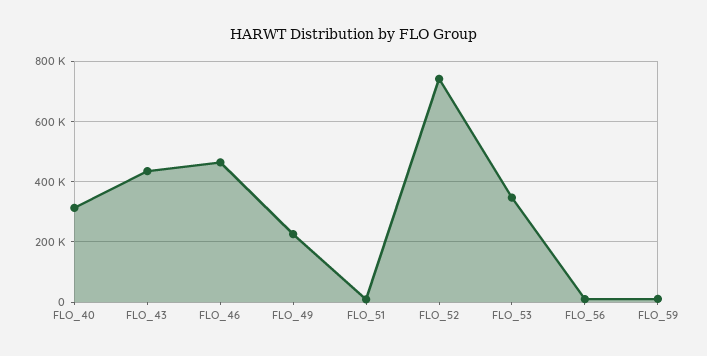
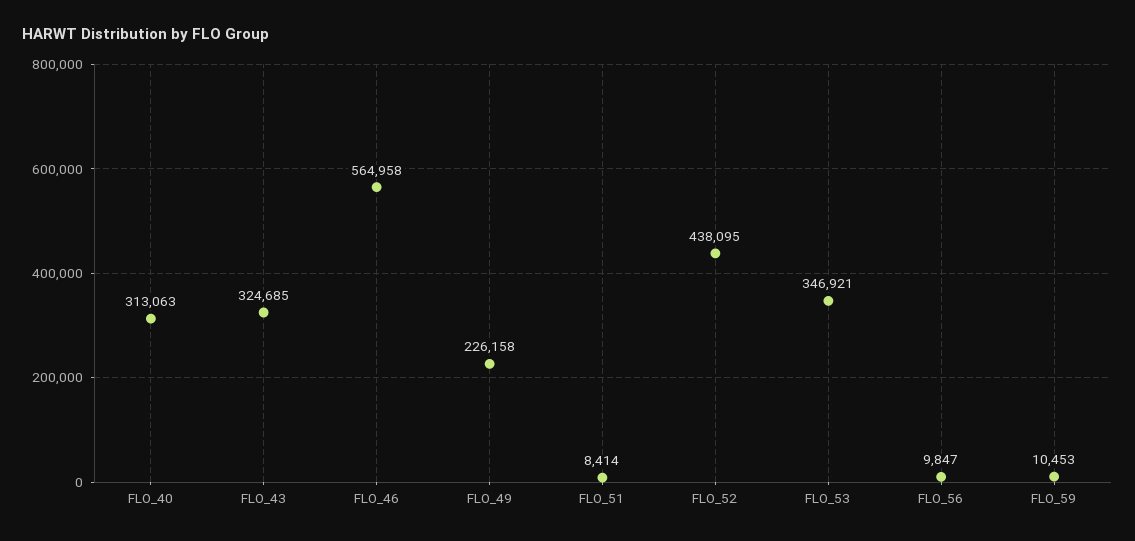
  {
    "FLO_40": 313063,
-   "FLO_43": 440000,
+   "FLO_43": 324685,
-   "FLO_46": 460000,
+   "FLO_46": 564958,
    "FLO_49": 226158,
    "FLO_51": 8414,
-   "FLO_52": 740000,
+   "FLO_52": 438095,
    "FLO_53": 346921,
    "FLO_56": 9847,
    "FLO_59": 10453
  }

